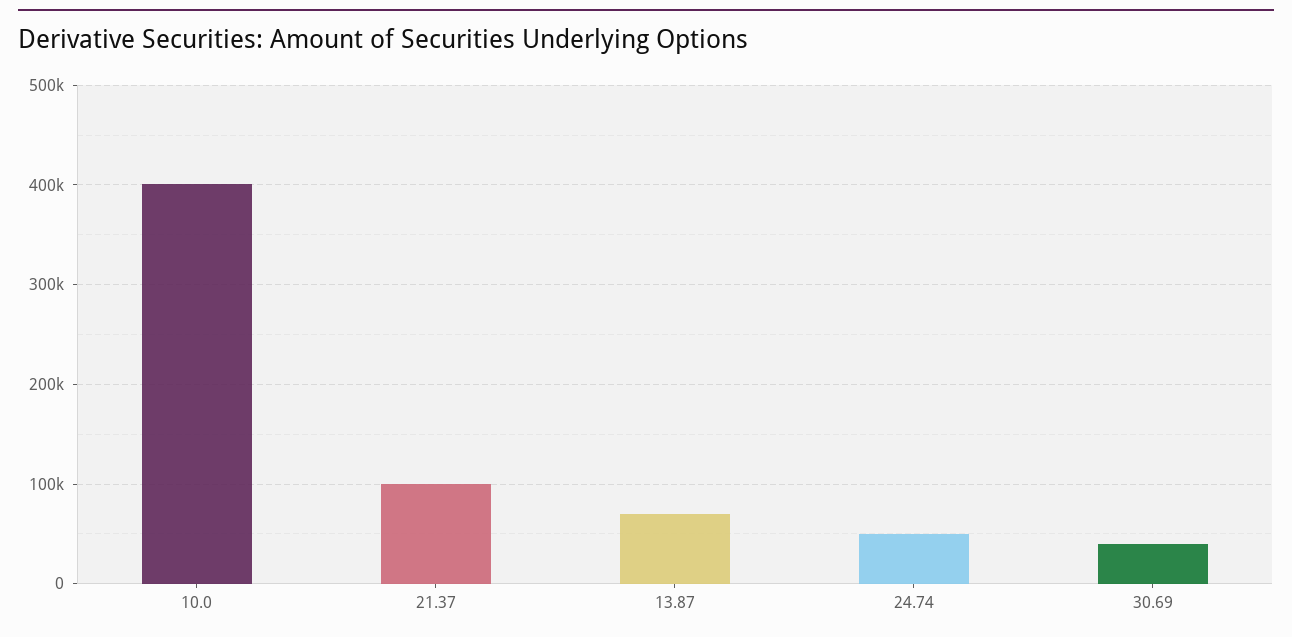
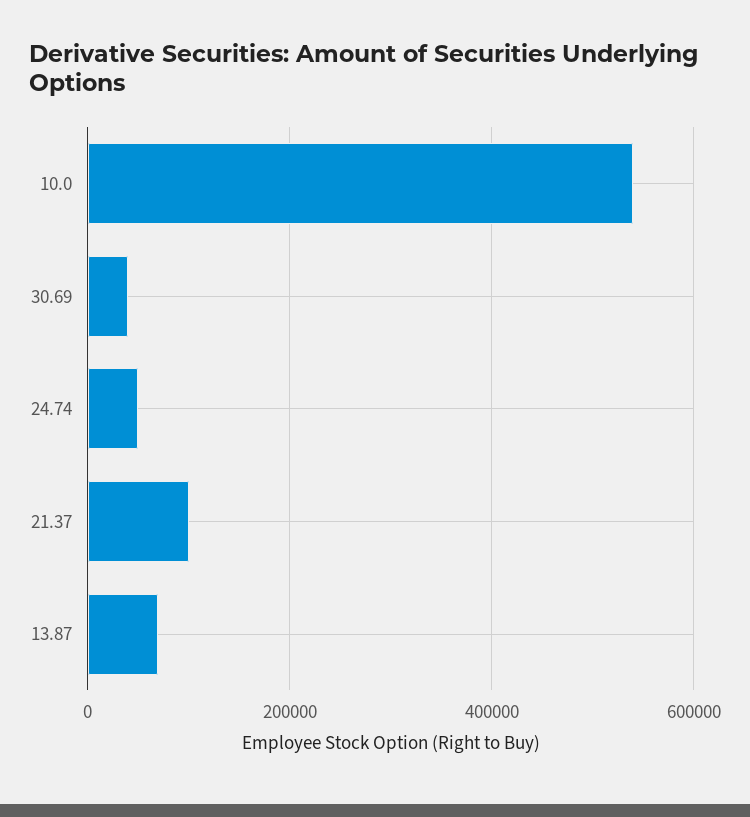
  {
-   "10.0": 400000,
+   "10.0": 540000,
    "21.37": 100000,
    "13.87": 70000,
    "24.74": 50000,
    "30.69": 40000
  }

